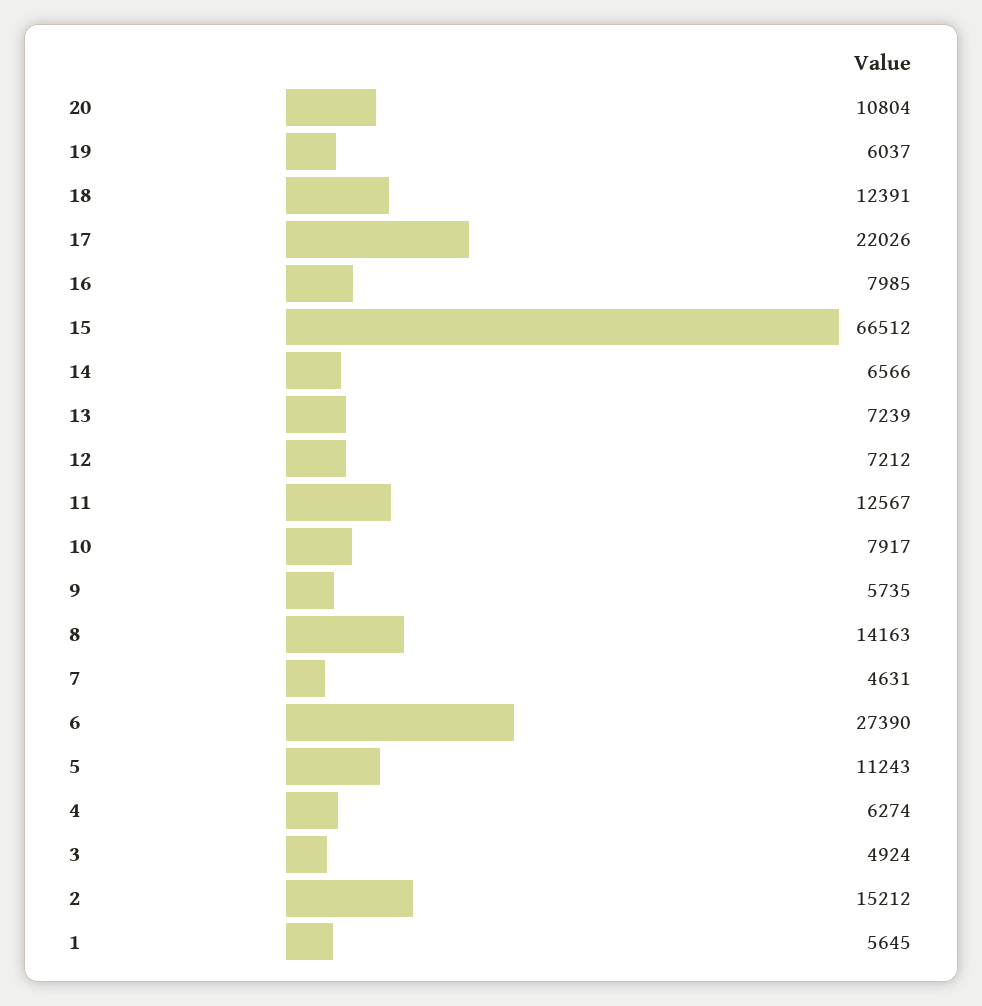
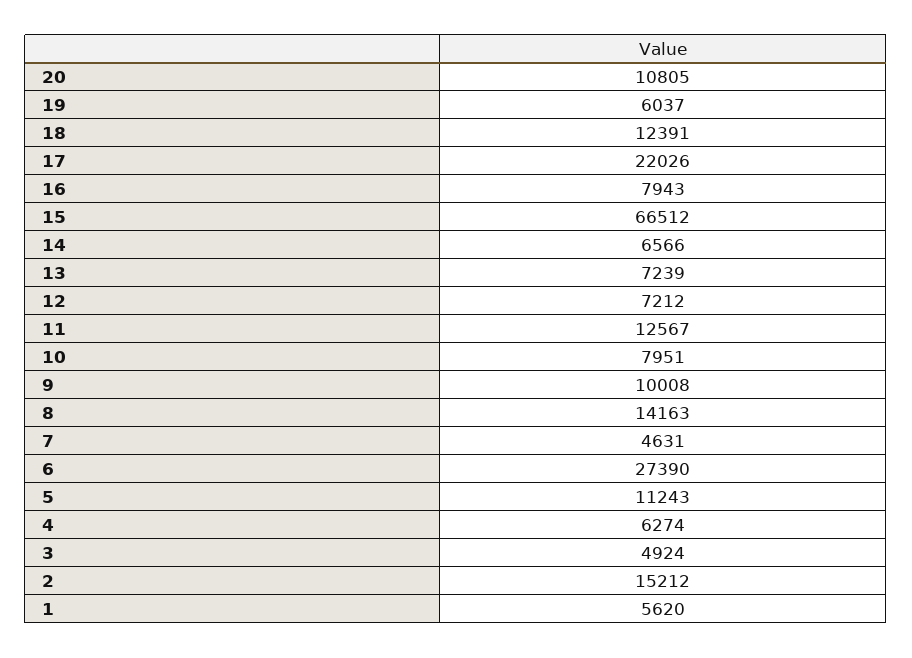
  {
-   "20": 10804,
+   "20": 10805,
    "19": 6037,
    "18": 12391,
    "17": 22026,
-   "16": 7985,
+   "16": 7943,
    "15": 66512,
    "14": 6566,
    "13": 7239,
    "12": 7212,
    "11": 12567,
-   "10": 7917,
+   "10": 7951,
-   "9": 5735,
+   "9": 10008,
    "8": 14163,
    "7": 4631,
    "6": 27390,
    "5": 11243,
    "4": 6274,
    "3": 4924,
    "2": 15212,
-   "1": 5645
+   "1": 5620
  }

